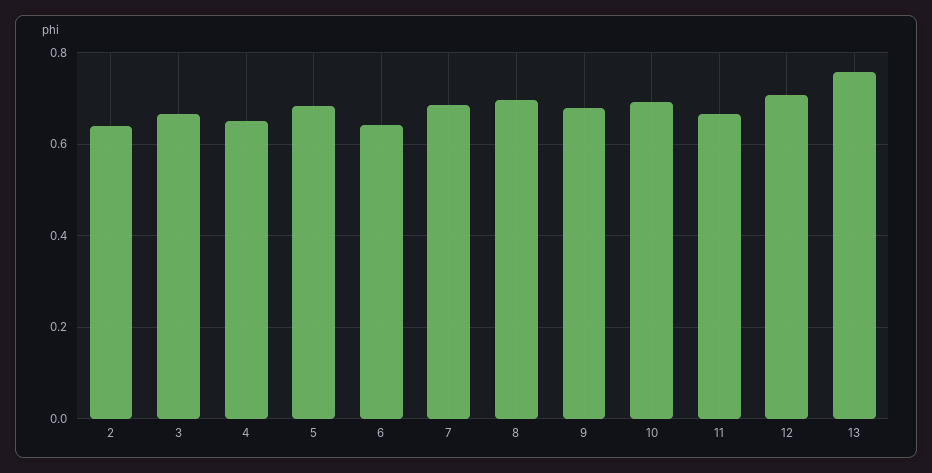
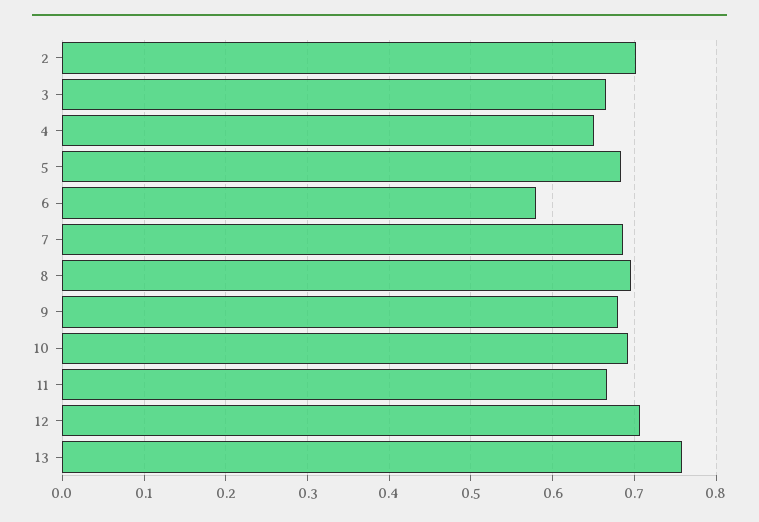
  {
-   "2": 0.64,
+   "2": 0.7,
    "3": 0.67,
    "4": 0.65,
    "5": 0.68,
-   "6": 0.64,
+   "6": 0.58,
    "7": 0.69,
    "8": 0.7,
    "9": 0.68,
    "10": 0.69,
    "11": 0.67,
    "12": 0.71,
    "13": 0.76
  }

